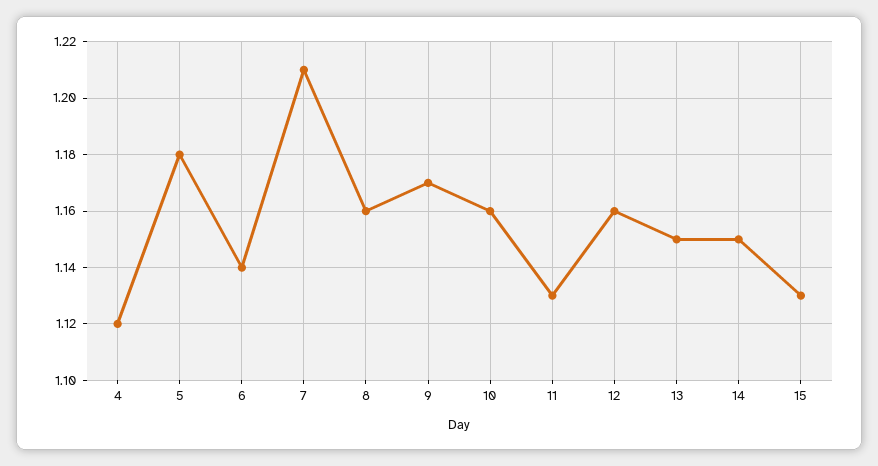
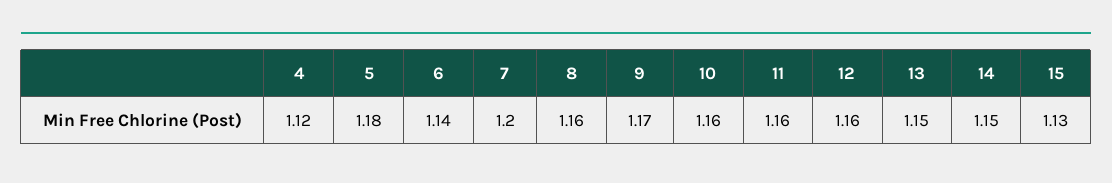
  {
    "4": 1.12,
    "5": 1.18,
    "6": 1.14,
-   "7": 1.21,
+   "7": 1.2,
    "8": 1.16,
    "9": 1.17,
    "10": 1.16,
-   "11": 1.13,
+   "11": 1.16,
    "12": 1.16,
    "13": 1.15,
    "14": 1.15,
    "15": 1.13
  }

